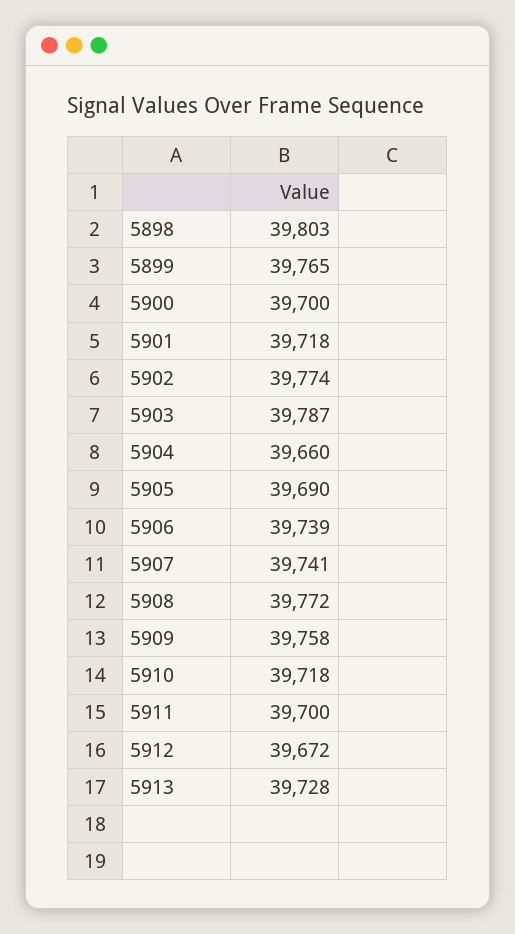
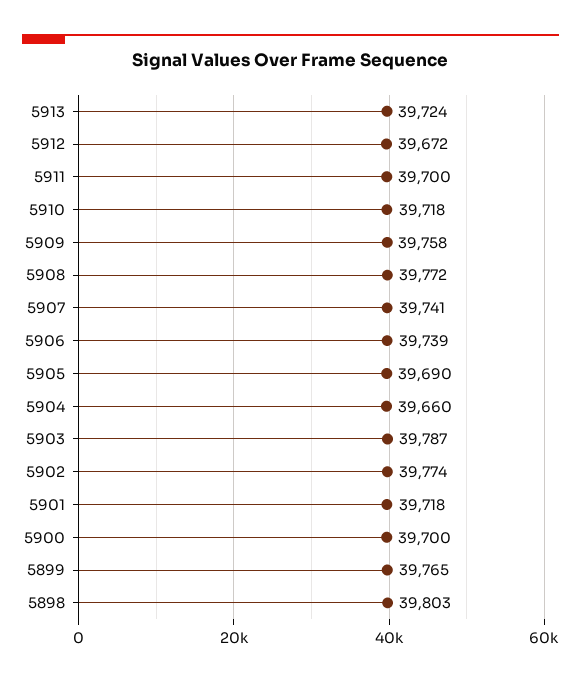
  {
    "5898": 39803,
    "5899": 39765,
    "5900": 39700,
    "5901": 39718,
    "5902": 39774,
    "5903": 39787,
    "5904": 39660,
    "5905": 39690,
    "5906": 39739,
    "5907": 39741,
    "5908": 39772,
    "5909": 39758,
    "5910": 39718,
    "5911": 39700,
    "5912": 39672,
-   "5913": 39728
+   "5913": 39724
  }

